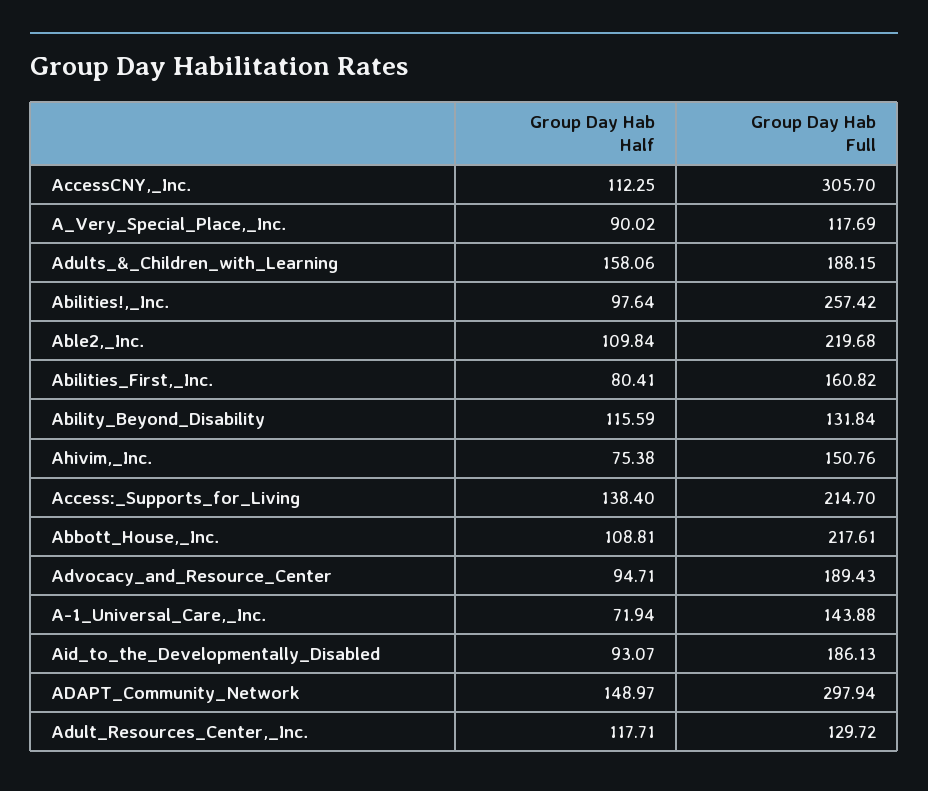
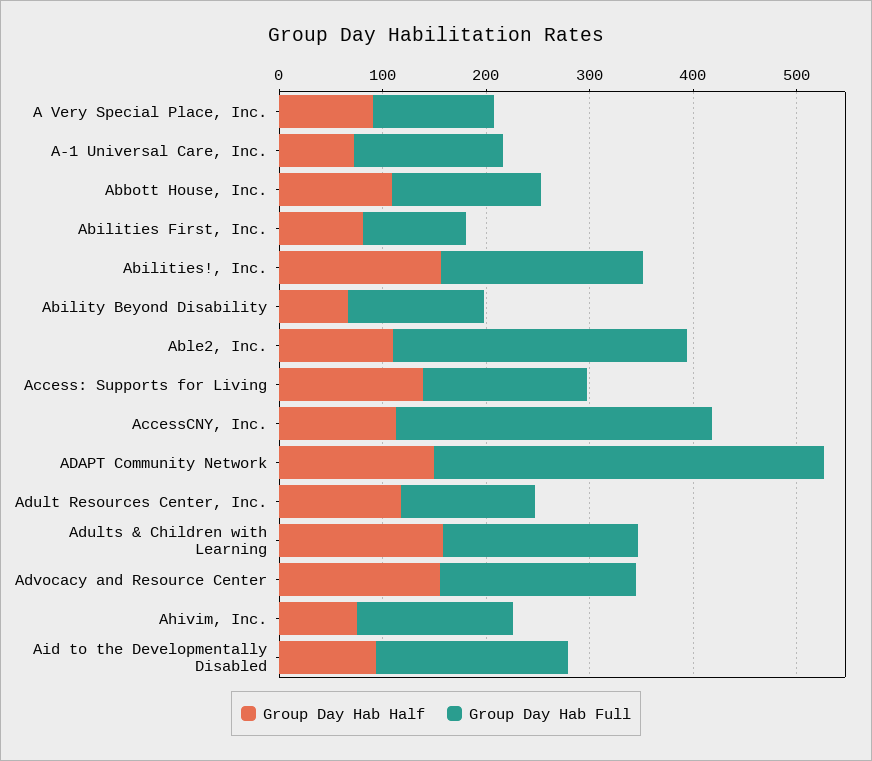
  {
    "Group Day Hab Half": {
      "AccessCNY,_Inc.": 112.25,
      "A_Very_Special_Place,_Inc.": 90.02,
      "Adults_&_Children_with_Learning": 158.06,
-     "Abilities!,_Inc.": 97.64,
+     "Abilities!,_Inc.": 160,
      "Able2,_Inc.": 109.84,
      "Abilities_First,_Inc.": 80.41,
-     "Ability_Beyond_Disability": 115.59,
+     "Ability_Beyond_Disability": 60,
      "Ahivim,_Inc.": 75.38,
      "Access:_Supports_for_Living": 138.4,
      "Abbott_House,_Inc.": 108.81,
-     "Advocacy_and_Resource_Center": 94.71,
+     "Advocacy_and_Resource_Center": 160,
      "A-1_Universal_Care,_Inc.": 71.94,
      "Aid_to_the_Developmentally_Disabled": 93.07,
      "ADAPT_Community_Network": 148.97,
      "Adult_Resources_Center,_Inc.": 117.71
    },
    "Group Day Hab Full": {
      "AccessCNY,_Inc.": 305.7,
      "A_Very_Special_Place,_Inc.": 117.69,
      "Adults_&_Children_with_Learning": 188.15,
-     "Abilities!,_Inc.": 257.42,
+     "Abilities!,_Inc.": 200,
-     "Able2,_Inc.": 219.68,
+     "Able2,_Inc.": 280,
-     "Abilities_First,_Inc.": 160.82,
+     "Abilities_First,_Inc.": 100,
      "Ability_Beyond_Disability": 131.84,
      "Ahivim,_Inc.": 150.76,
-     "Access:_Supports_for_Living": 214.7,
+     "Access:_Supports_for_Living": 160,
-     "Abbott_House,_Inc.": 217.61,
+     "Abbott_House,_Inc.": 140,
      "Advocacy_and_Resource_Center": 189.43,
      "A-1_Universal_Care,_Inc.": 143.88,
      "Aid_to_the_Developmentally_Disabled": 186.13,
-     "ADAPT_Community_Network": 297.94,
+     "ADAPT_Community_Network": 380,
      "Adult_Resources_Center,_Inc.": 129.72
    }
  }

